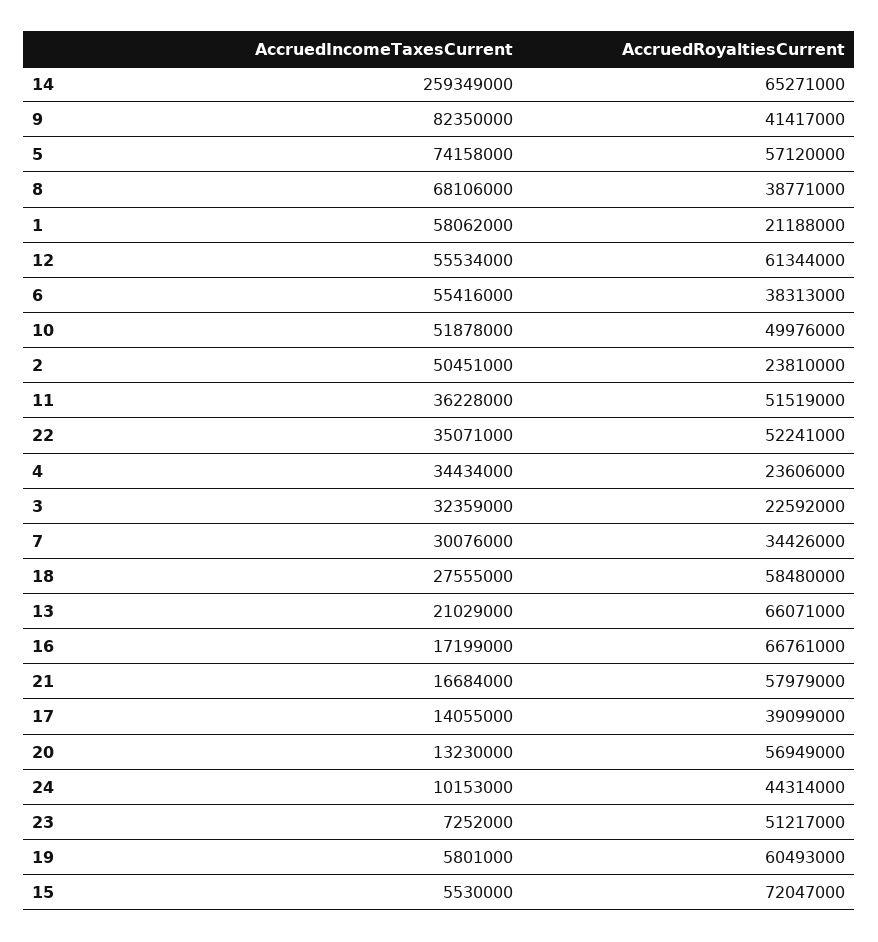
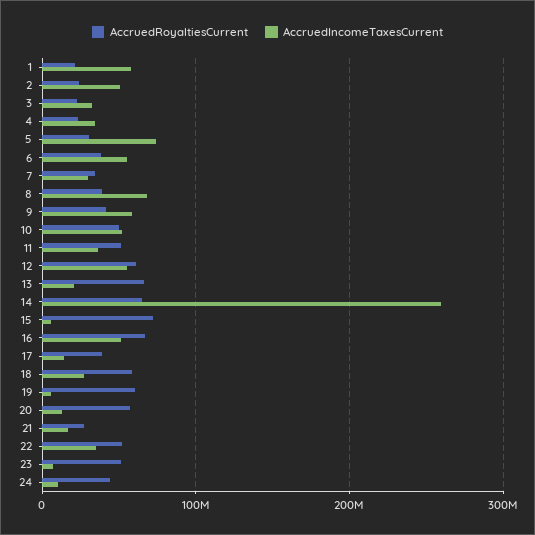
  {
    "AccruedIncomeTaxesCurrent": {
      "14": 259349000,
-     "9": 82350000,
+     "9": 60000000,
      "5": 74158000,
      "8": 68106000,
      "1": 58062000,
      "12": 55534000,
      "6": 55416000,
      "10": 51878000,
      "2": 50451000,
      "11": 36228000,
      "22": 35071000,
      "4": 34434000,
      "3": 32359000,
      "7": 30076000,
      "18": 27555000,
      "13": 21029000,
-     "16": 17199000,
+     "16": 50000000,
      "21": 16684000,
      "17": 14055000,
      "20": 13230000,
      "24": 10153000,
      "23": 7252000,
      "19": 5801000,
      "15": 5530000
    },
    "AccruedRoyaltiesCurrent": {
      "14": 65271000,
      "9": 41417000,
-     "5": 57120000,
+     "5": 30000000,
      "8": 38771000,
      "1": 21188000,
      "12": 61344000,
      "6": 38313000,
      "10": 49976000,
      "2": 23810000,
      "11": 51519000,
      "22": 52241000,
      "4": 23606000,
      "3": 22592000,
      "7": 34426000,
      "18": 58480000,
      "13": 66071000,
      "16": 66761000,
-     "21": 57979000,
+     "21": 30000000,
      "17": 39099000,
      "20": 56949000,
      "24": 44314000,
      "23": 51217000,
      "19": 60493000,
      "15": 72047000
    }
  }

